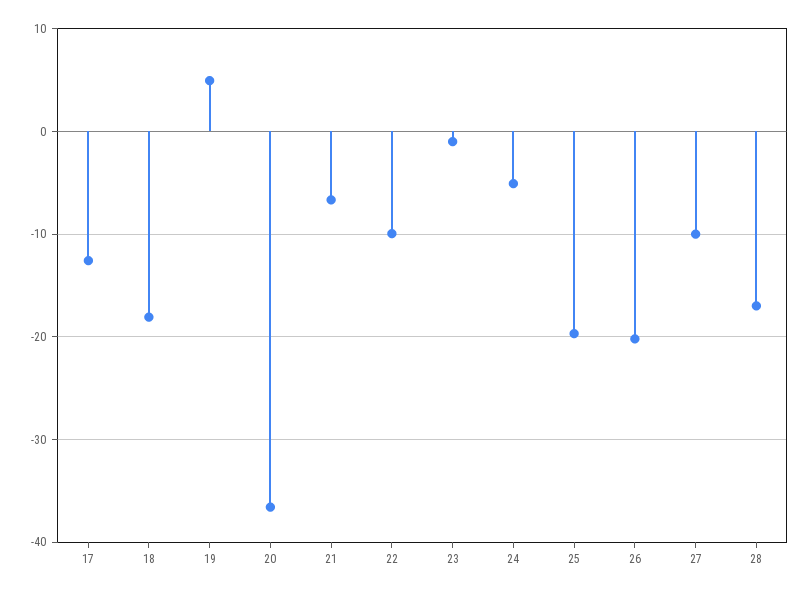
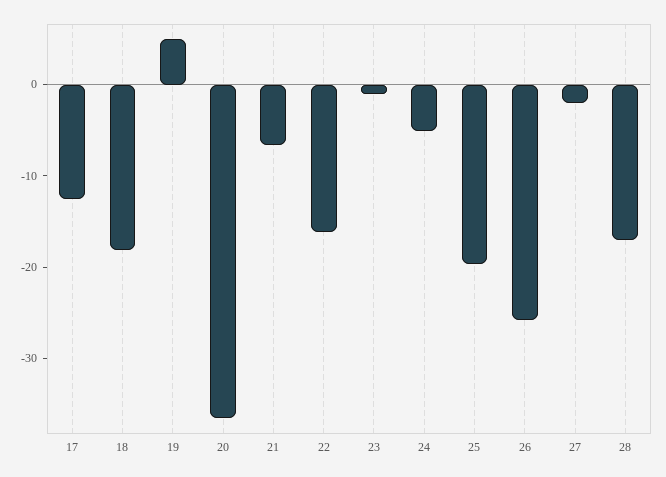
  {
    "17": -13,
    "18": -18,
    "19": 5,
    "20": -37,
    "21": -7,
-   "22": -10,
+   "22": -16,
    "23": -1,
    "24": -5,
    "25": -20,
-   "26": -20,
+   "26": -26,
-   "27": -10,
+   "27": -2,
    "28": -17
  }

